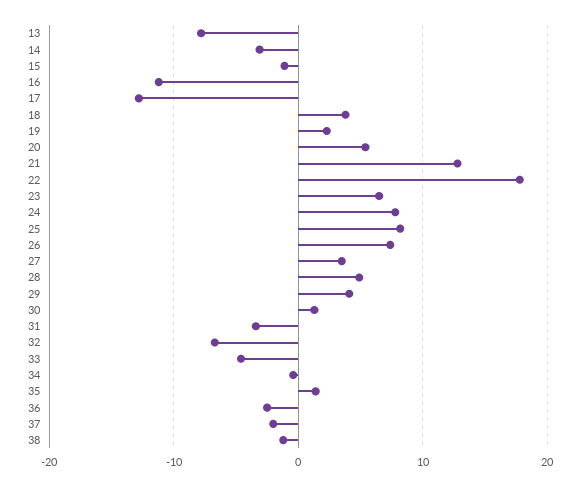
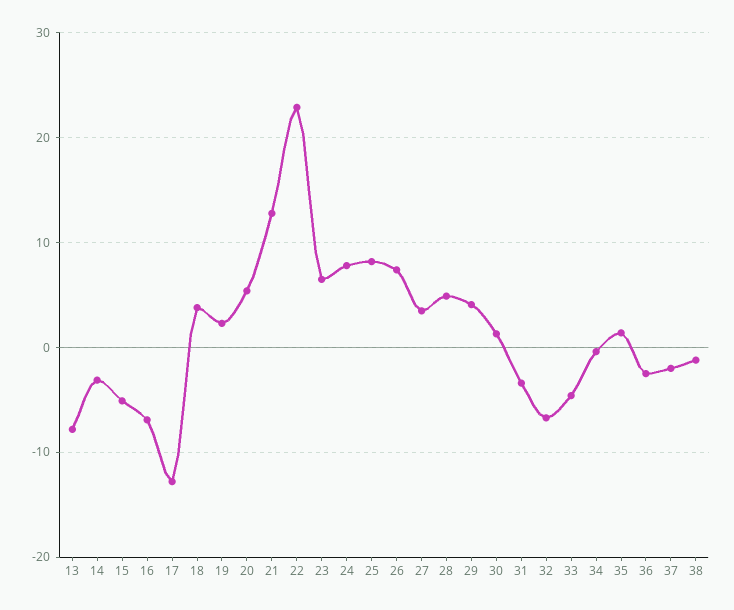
  {
    "13": -8,
    "14": -3,
-   "15": -1,
+   "15": -5,
-   "16": -11,
+   "16": -7,
    "17": -13,
    "18": 4,
    "19": 2,
    "20": 5,
    "21": 13,
-   "22": 18,
+   "22": 23,
    "23": 7,
    "24": 8,
    "25": 8,
    "26": 7,
    "27": 4,
    "28": 5,
    "29": 4,
    "30": 1,
    "31": -3,
    "32": -7,
    "33": -5,
    "34": 0,
    "35": 1,
    "36": -3,
    "37": -2,
    "38": -1
  }

